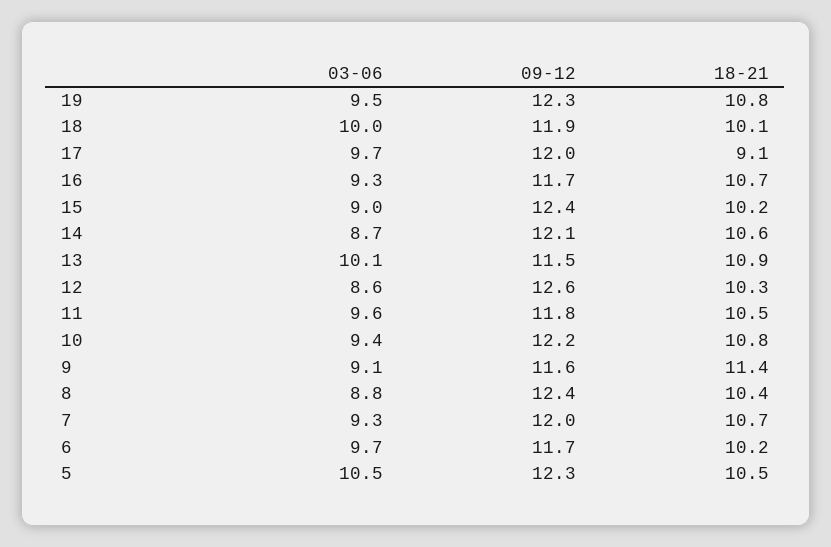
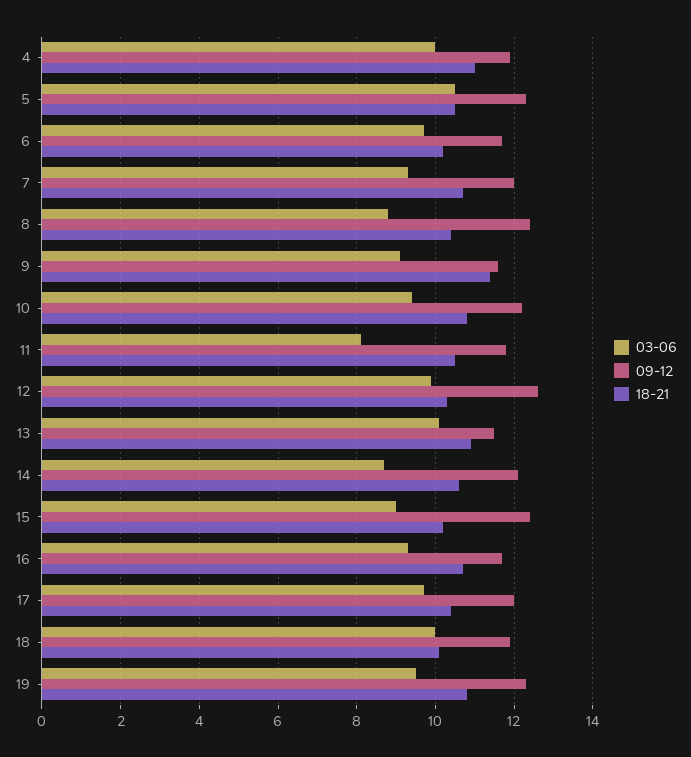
  {
    "03-06": {
      "19": 9.5,
      "18": 10,
      "17": 9.7,
      "16": 9.3,
      "15": 9,
      "14": 8.7,
      "13": 10.1,
-     "12": 8.6,
+     "12": 10,
-     "11": 9.6,
+     "11": 8,
      "10": 9.4,
      "9": 9.1,
      "8": 8.8,
      "7": 9.3,
      "6": 9.7,
-     "5": 10.5
+     "5": 10.5,
+     "4": 10
    },
    "09-12": {
      "19": 12.3,
      "18": 11.9,
      "17": 12,
      "16": 11.7,
      "15": 12.4,
      "14": 12.1,
      "13": 11.5,
      "12": 12.6,
      "11": 11.8,
      "10": 12.2,
      "9": 11.6,
      "8": 12.4,
      "7": 12,
      "6": 11.7,
-     "5": 12.3
+     "5": 12.3,
+     "4": 12
    },
    "18-21": {
      "19": 10.8,
      "18": 10.1,
-     "17": 9.1,
+     "17": 10.5,
      "16": 10.7,
      "15": 10.2,
      "14": 10.6,
      "13": 10.9,
      "12": 10.3,
      "11": 10.5,
      "10": 10.8,
      "9": 11.4,
      "8": 10.4,
      "7": 10.7,
      "6": 10.2,
-     "5": 10.5
+     "5": 10.5,
+     "4": 11
    }
  }

